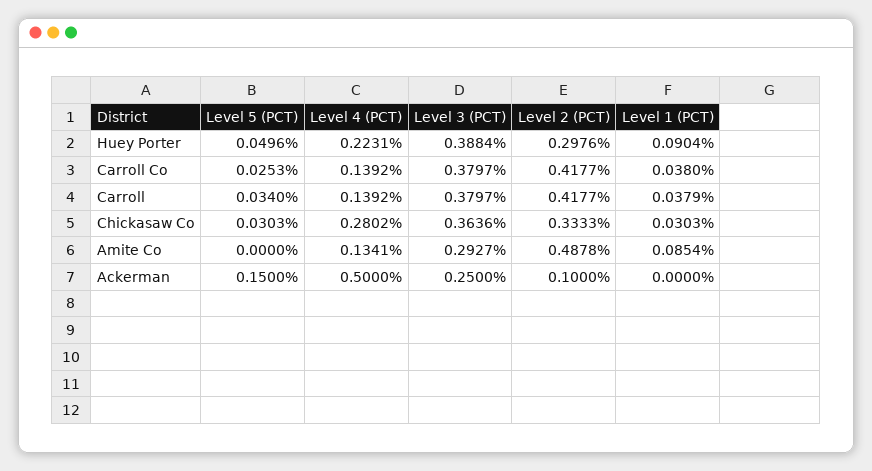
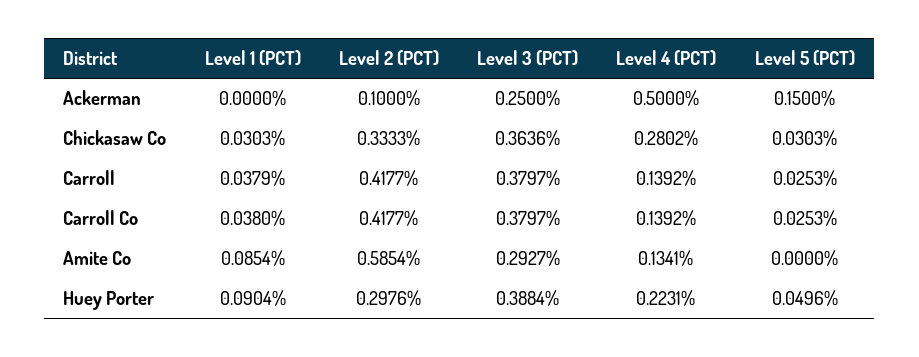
  {
    "Level 5 (PCT)": {
      "Huey Porter": 0.0496,
      "Carroll Co": 0.0253,
-     "Carroll": 0.034,
+     "Carroll": 0.0253,
      "Chickasaw Co": 0.0303,
      "Amite Co": 0,
      "Ackerman": 0.15
    },
    "Level 4 (PCT)": {
      "Huey Porter": 0.2231,
      "Carroll Co": 0.1392,
      "Carroll": 0.1392,
      "Chickasaw Co": 0.2802,
      "Amite Co": 0.1341,
      "Ackerman": 0.5
    },
    "Level 3 (PCT)": {
      "Huey Porter": 0.3884,
      "Carroll Co": 0.3797,
      "Carroll": 0.3797,
      "Chickasaw Co": 0.3636,
      "Amite Co": 0.2927,
      "Ackerman": 0.25
    },
    "Level 2 (PCT)": {
      "Huey Porter": 0.2976,
      "Carroll Co": 0.4177,
      "Carroll": 0.4177,
      "Chickasaw Co": 0.3333,
-     "Amite Co": 0.4878,
+     "Amite Co": 0.5854,
      "Ackerman": 0.1
    },
    "Level 1 (PCT)": {
      "Huey Porter": 0.0904,
      "Carroll Co": 0.038,
      "Carroll": 0.0379,
      "Chickasaw Co": 0.0303,
      "Amite Co": 0.0854,
      "Ackerman": 0
    }
  }

